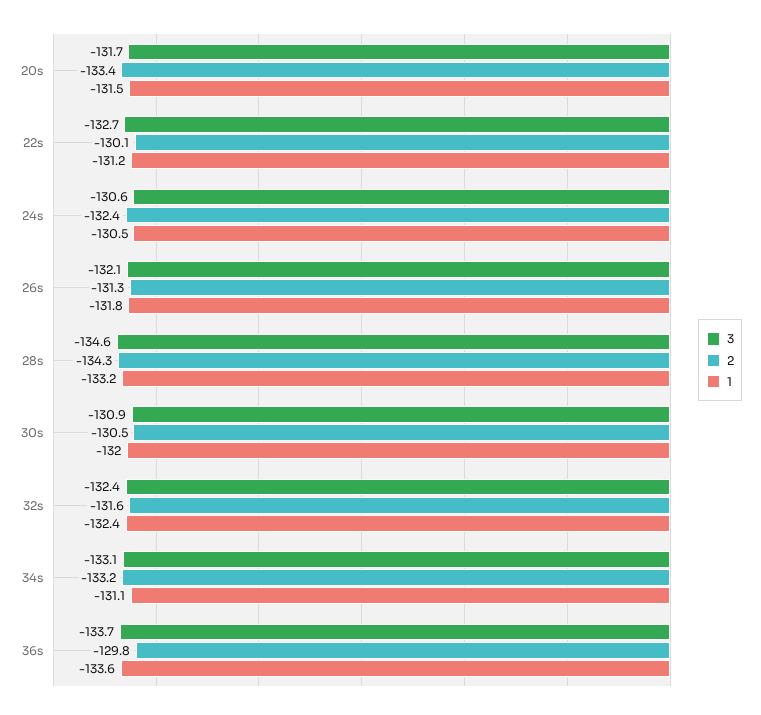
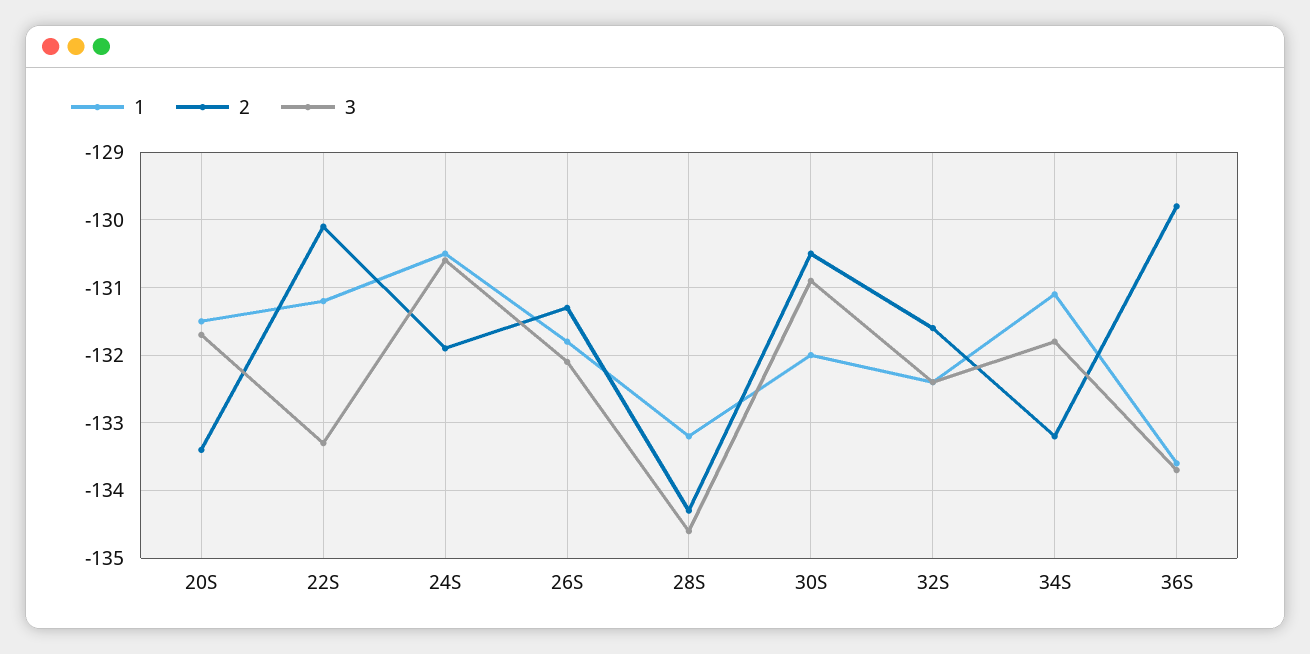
  {
    "3": {
      "20s": -131.7,
-     "22s": -132.7,
+     "22s": -133.3,
      "24s": -130.6,
      "26s": -132.1,
      "28s": -134.6,
      "30s": -130.9,
      "32s": -132.4,
-     "34s": -133.1,
+     "34s": -131.8,
      "36s": -133.7
    },
    "2": {
      "20s": -133.4,
      "22s": -130.1,
-     "24s": -132.4,
+     "24s": -131.9,
      "26s": -131.3,
      "28s": -134.3,
      "30s": -130.5,
      "32s": -131.6,
      "34s": -133.2,
      "36s": -129.8
    },
    "1": {
      "20s": -131.5,
      "22s": -131.2,
      "24s": -130.5,
      "26s": -131.8,
      "28s": -133.2,
      "30s": -132,
      "32s": -132.4,
      "34s": -131.1,
      "36s": -133.6
    }
  }

